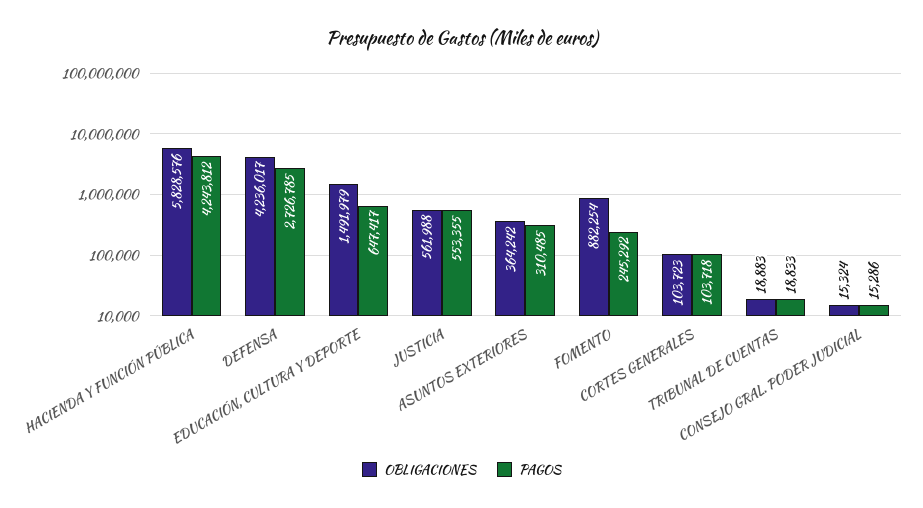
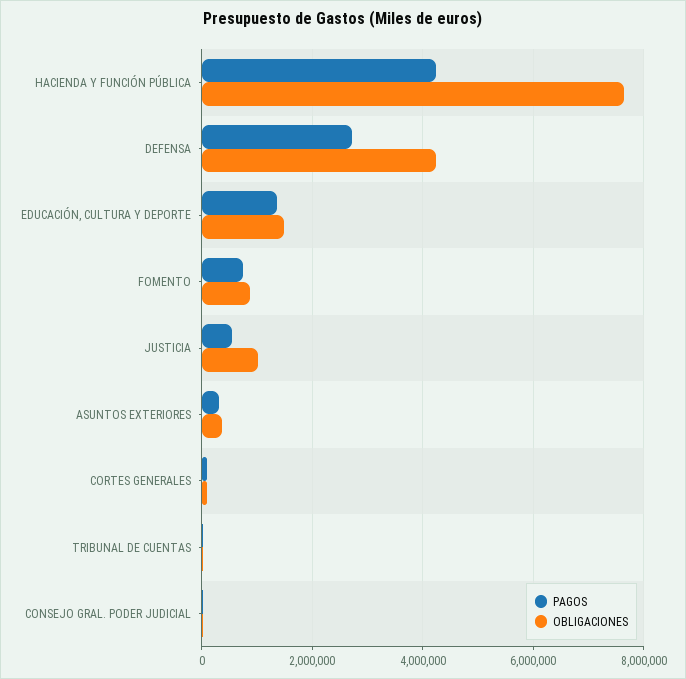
  {
    "OBLIGACIONES": {
-     "HACIENDA Y FUNCIÓN PÚBLICA": 5828576,
+     "HACIENDA Y FUNCIÓN PÚBLICA": 7600000,
      "DEFENSA": 4236017,
      "EDUCACIÓN, CULTURA Y DEPORTE": 1491979,
-     "JUSTICIA": 561988,
+     "JUSTICIA": 1000000,
      "ASUNTOS EXTERIORES": 364242,
      "FOMENTO": 882254,
      "CORTES GENERALES": 103723,
      "TRIBUNAL DE CUENTAS": 18883,
      "CONSEJO GRAL. PODER JUDICIAL": 15324
    },
    "PAGOS": {
      "HACIENDA Y FUNCIÓN PÚBLICA": 4243812,
      "DEFENSA": 2726785,
-     "EDUCACIÓN, CULTURA Y DEPORTE": 647417,
+     "EDUCACIÓN, CULTURA Y DEPORTE": 1400000,
      "JUSTICIA": 553355,
      "ASUNTOS EXTERIORES": 310485,
-     "FOMENTO": 245292,
+     "FOMENTO": 800000,
      "CORTES GENERALES": 103718,
      "TRIBUNAL DE CUENTAS": 18833,
      "CONSEJO GRAL. PODER JUDICIAL": 15286
    }
  }

